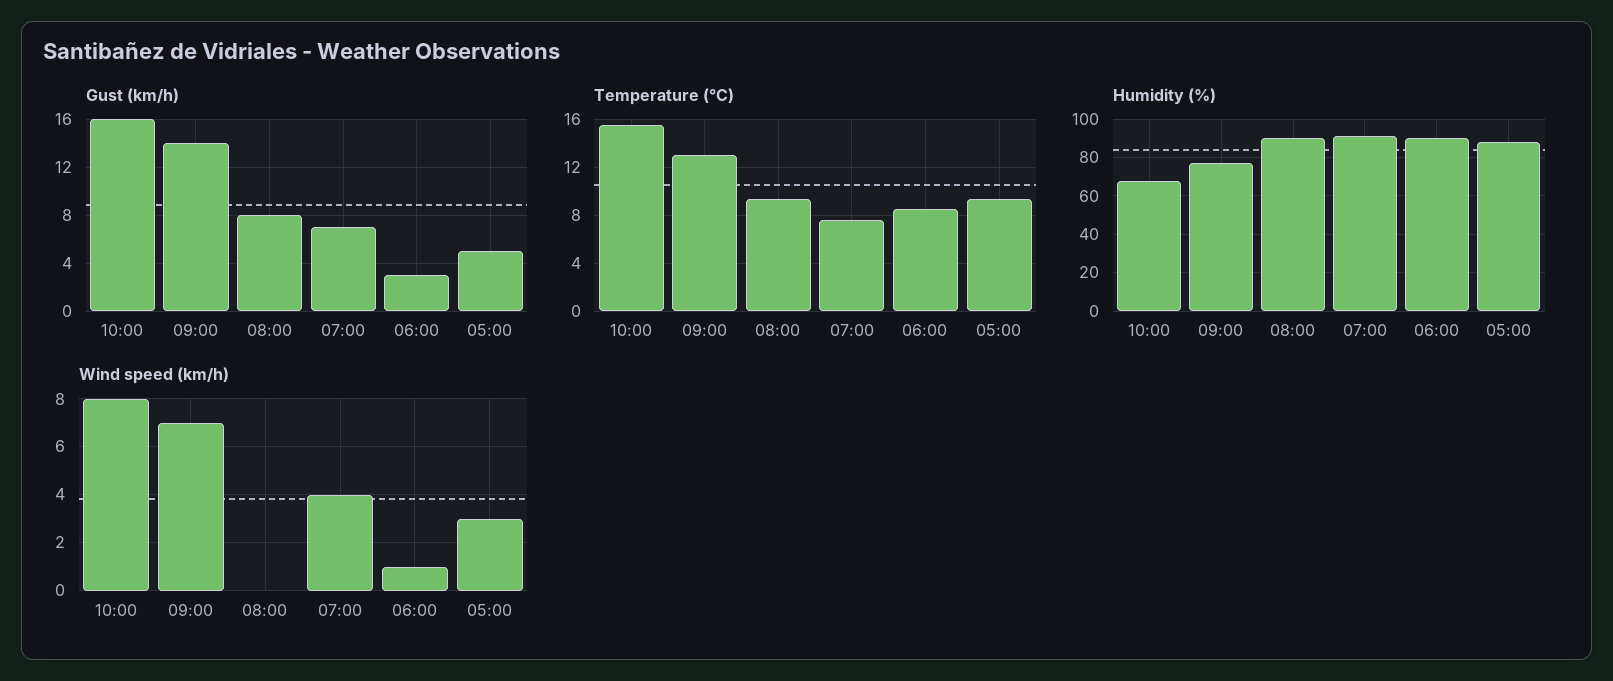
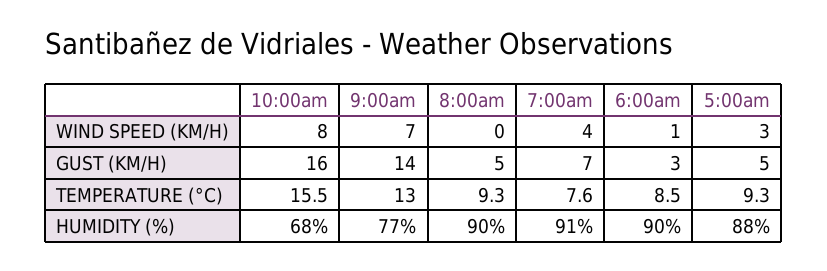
  {
    "Gust (km/h)": {
      "10:00": 16,
      "09:00": 14,
-     "08:00": 8,
+     "08:00": 5,
      "07:00": 7,
      "06:00": 3,
      "05:00": 5
    },
    "Temperature (°C)": {
      "10:00": 15.5,
      "09:00": 13,
      "08:00": 9.3,
      "07:00": 7.6,
      "06:00": 8.5,
      "05:00": 9.3
    },
    "Humidity (%)": {
      "10:00": 68,
      "09:00": 77,
      "08:00": 90,
      "07:00": 91,
      "06:00": 90,
      "05:00": 88
    },
    "Wind speed (km/h)": {
      "10:00": 8,
      "09:00": 7,
      "08:00": 0,
      "07:00": 4,
      "06:00": 1,
      "05:00": 3
    }
  }

